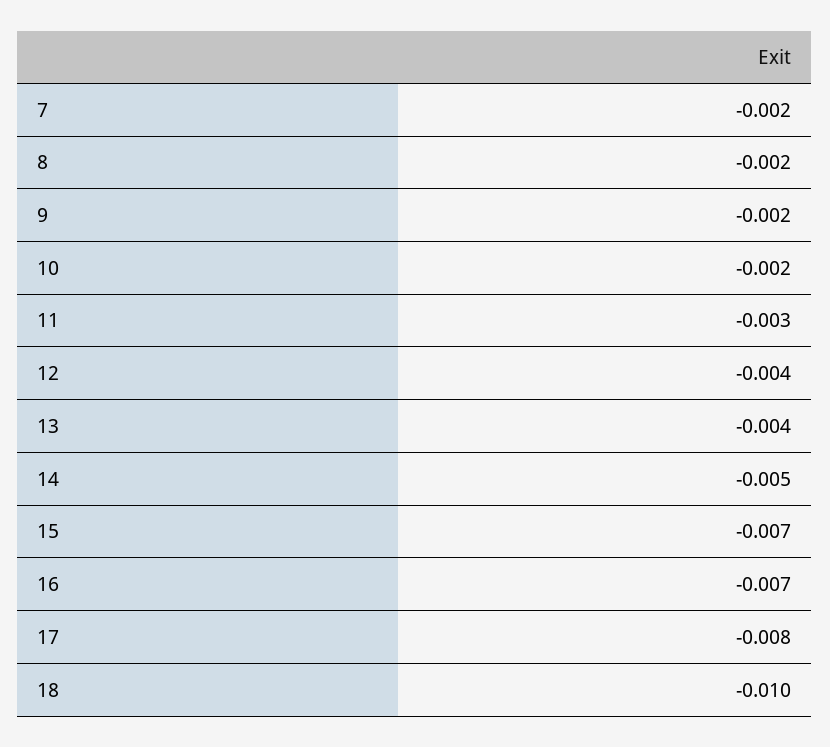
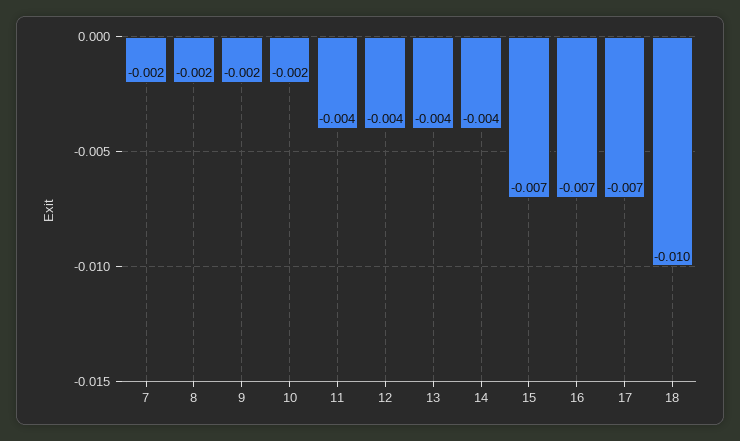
  {
    "7": -0.002,
    "8": -0.002,
    "9": -0.002,
    "10": -0.002,
-   "11": -0.003,
+   "11": -0.004,
    "12": -0.004,
    "13": -0.004,
-   "14": -0.005,
+   "14": -0.004,
    "15": -0.007,
    "16": -0.007,
-   "17": -0.008,
+   "17": -0.007,
    "18": -0.01
  }

